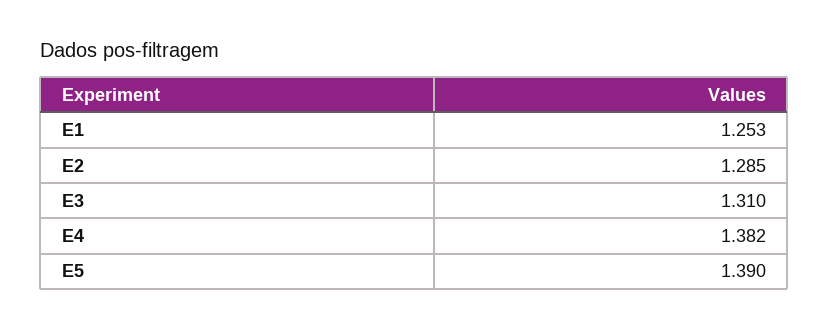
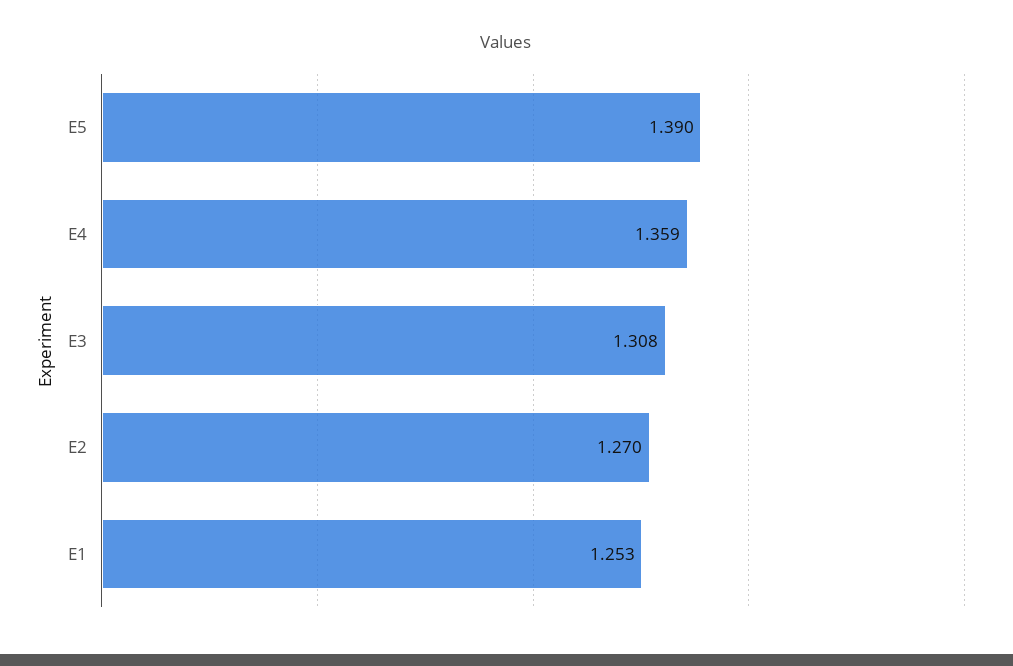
  {
    "E1": 1.253,
-   "E2": 1.285,
+   "E2": 1.27,
-   "E3": 1.31,
+   "E3": 1.308,
-   "E4": 1.382,
+   "E4": 1.359,
    "E5": 1.39
  }

